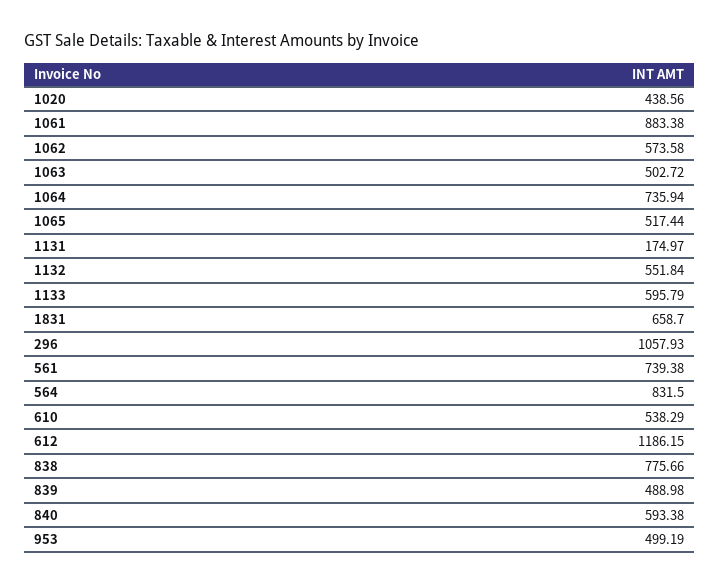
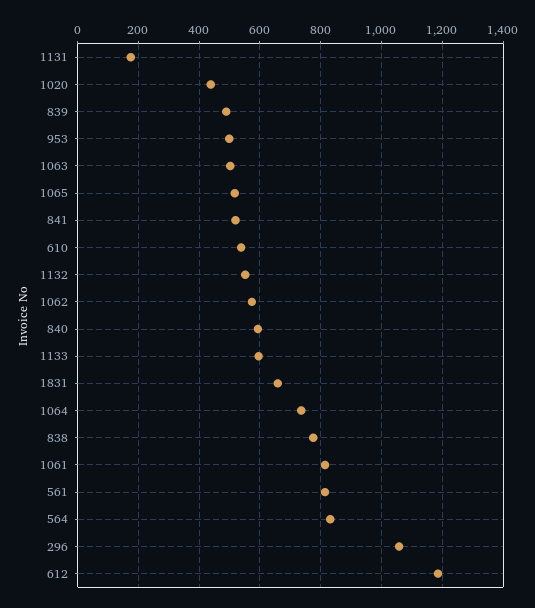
  {
    "1020": 438.56,
-   "1061": 883.38,
+   "1061": 820,
    "1062": 573.58,
    "1063": 502.72,
    "1064": 735.94,
    "1065": 517.44,
    "1131": 174.97,
    "1132": 551.84,
    "1133": 595.79,
    "1831": 658.7,
    "296": 1057.93,
-   "561": 739.38,
+   "561": 820,
    "564": 831.5,
    "610": 538.29,
    "612": 1186.15,
    "838": 775.66,
    "839": 488.98,
    "840": 593.38,
-   "953": 499.19
+   "953": 499.19,
+   "841": 520
  }

